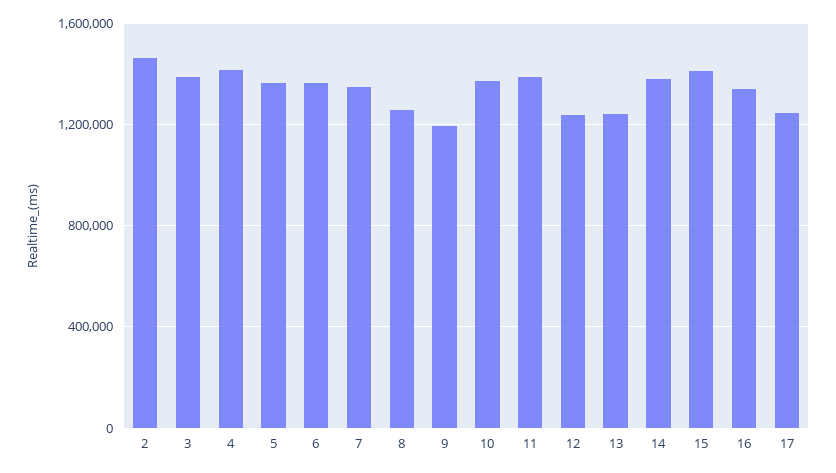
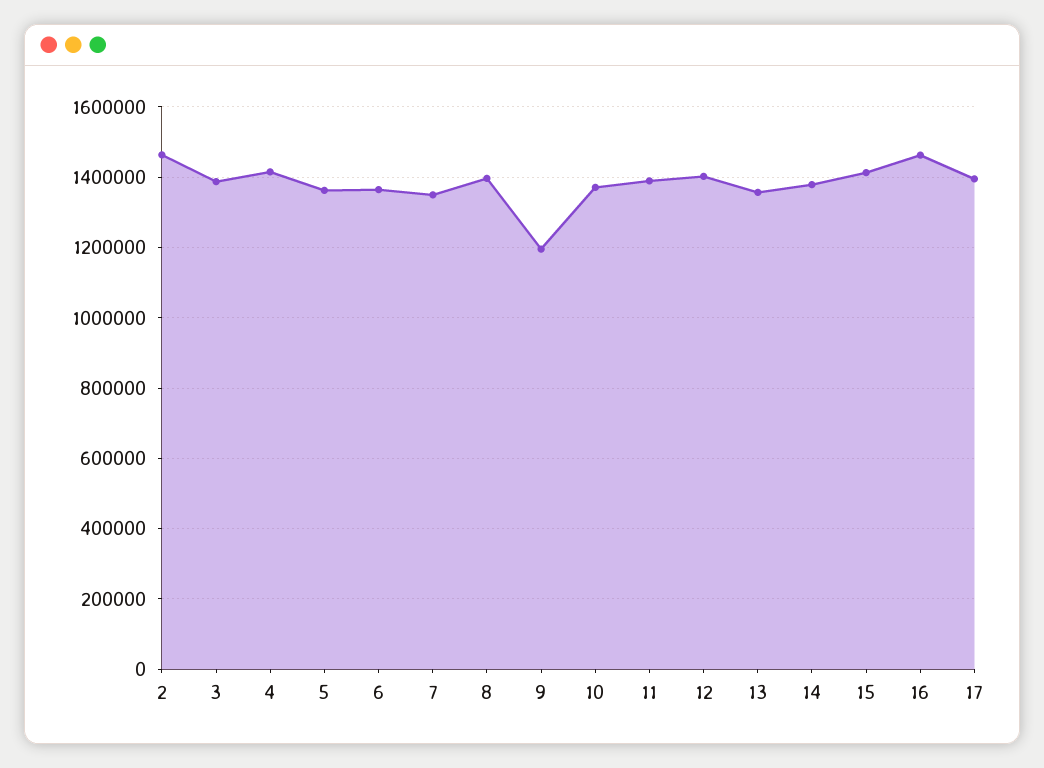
  {
    "2": 1460000,
    "3": 1380000,
    "4": 1420000,
    "5": 1360000,
    "6": 1360000,
    "7": 1340000,
-   "8": 1250000,
+   "8": 1400000,
    "9": 1200000,
    "10": 1380000,
    "11": 1380000,
-   "12": 1250000,
+   "12": 1400000,
-   "13": 1250000,
+   "13": 1360000,
    "14": 1380000,
    "15": 1420000,
-   "16": 1350000,
+   "16": 1460000,
-   "17": 1250000
+   "17": 1400000
  }

